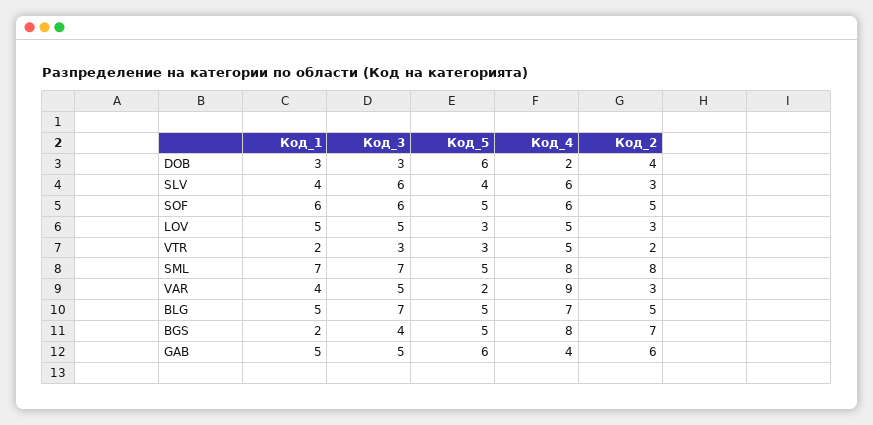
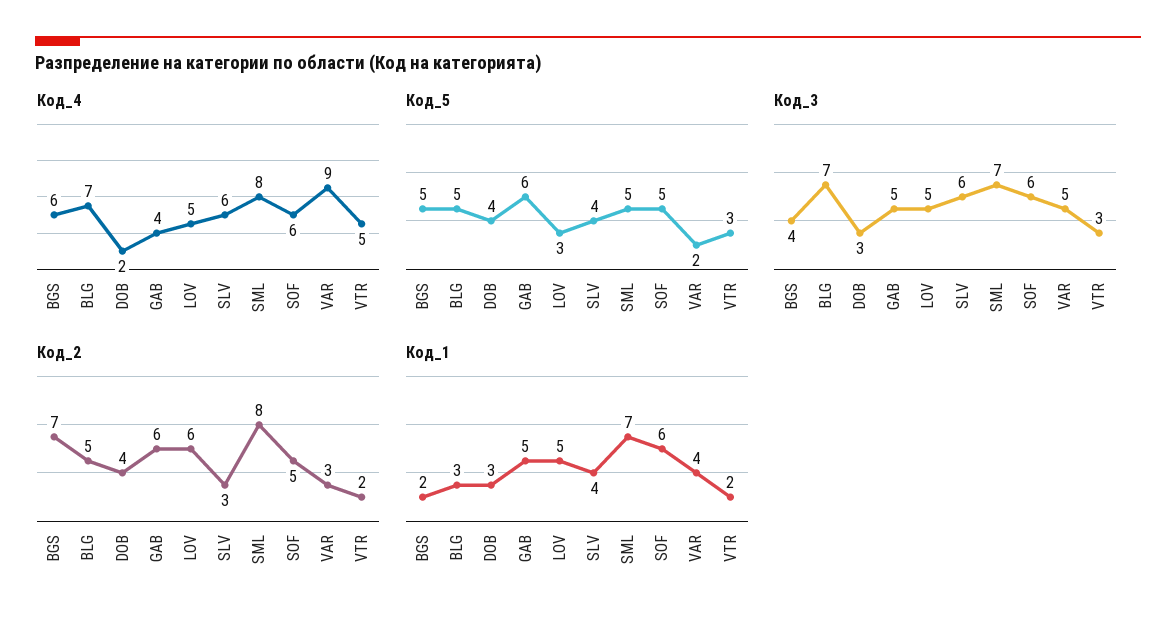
  {
    "Код_1": {
      "DOB": 3,
      "SLV": 4,
      "SOF": 6,
      "LOV": 5,
      "VTR": 2,
      "SML": 7,
      "VAR": 4,
-     "BLG": 5,
+     "BLG": 3,
      "BGS": 2,
      "GAB": 5
    },
    "Код_3": {
      "DOB": 3,
      "SLV": 6,
      "SOF": 6,
      "LOV": 5,
      "VTR": 3,
      "SML": 7,
      "VAR": 5,
      "BLG": 7,
      "BGS": 4,
      "GAB": 5
    },
    "Код_5": {
-     "DOB": 6,
+     "DOB": 4,
      "SLV": 4,
      "SOF": 5,
      "LOV": 3,
      "VTR": 3,
      "SML": 5,
      "VAR": 2,
      "BLG": 5,
      "BGS": 5,
      "GAB": 6
    },
    "Код_4": {
      "DOB": 2,
      "SLV": 6,
      "SOF": 6,
      "LOV": 5,
      "VTR": 5,
      "SML": 8,
      "VAR": 9,
      "BLG": 7,
-     "BGS": 8,
+     "BGS": 6,
      "GAB": 4
    },
    "Код_2": {
      "DOB": 4,
      "SLV": 3,
      "SOF": 5,
-     "LOV": 3,
+     "LOV": 6,
      "VTR": 2,
      "SML": 8,
      "VAR": 3,
      "BLG": 5,
      "BGS": 7,
      "GAB": 6
    }
  }

